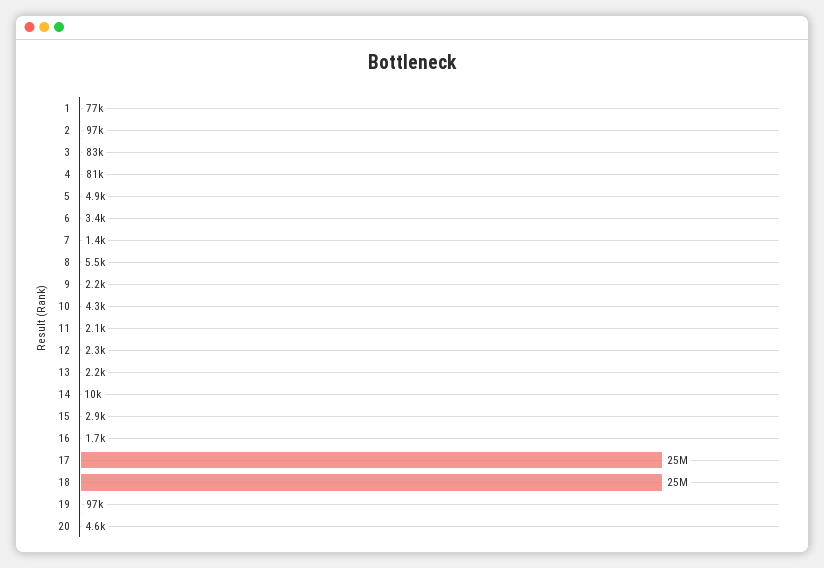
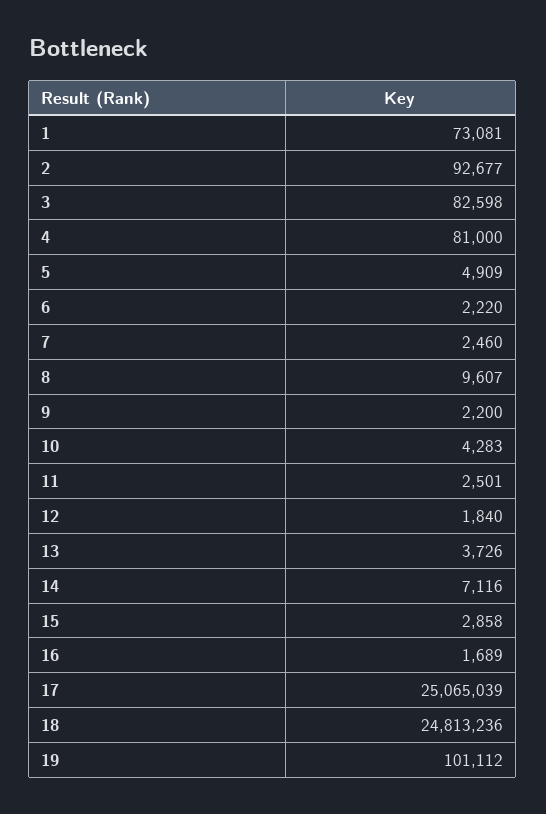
  {
-   "1": 77000,
+   "1": 73081,
-   "2": 97000,
+   "2": 92677,
    "3": 82598,
    "4": 81000,
    "5": 4909,
-   "6": 3400,
+   "6": 2220,
-   "7": 1400,
+   "7": 2460,
-   "8": 5500,
+   "8": 9607,
    "9": 2200,
    "10": 4283,
-   "11": 2100,
+   "11": 2501,
-   "12": 2300,
+   "12": 1840,
-   "13": 2200,
+   "13": 3726,
-   "14": 10000,
+   "14": 7116,
    "15": 2858,
    "16": 1689,
    "17": 25065039,
    "18": 24813236,
-   "19": 97000,
+   "19": 101112
-   "20": 4600
  }

